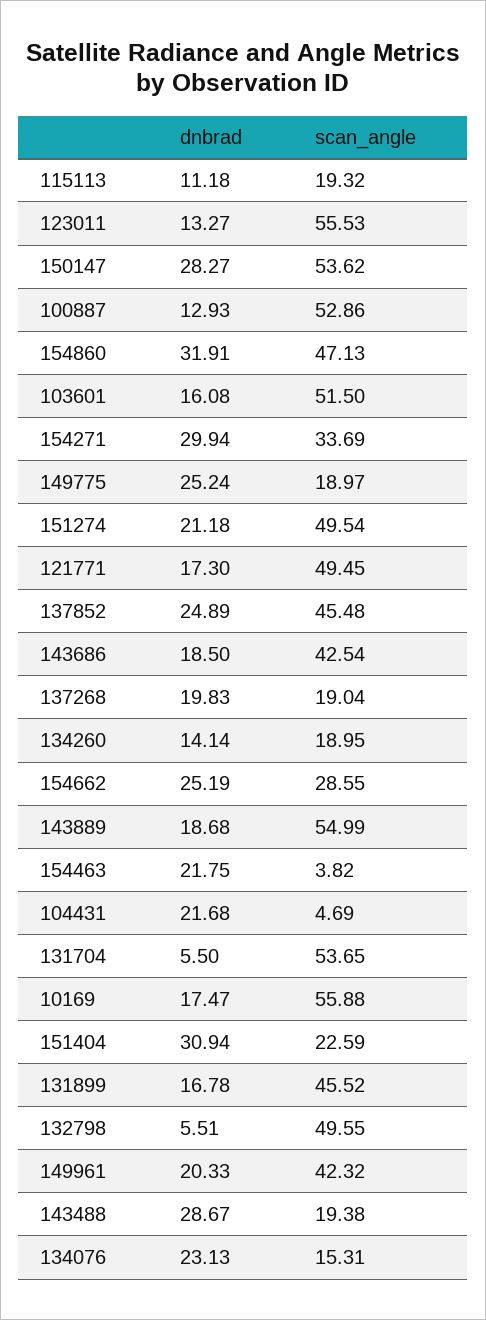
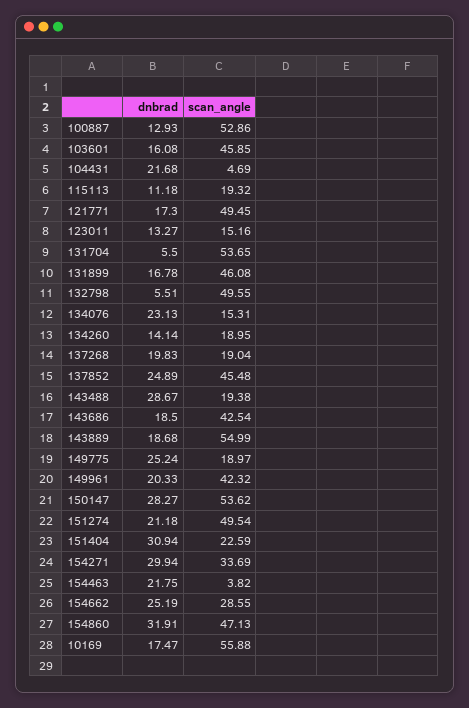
  {
    "dnbrad": {
      "115113": 11.18,
      "123011": 13.27,
      "150147": 28.27,
      "100887": 12.93,
      "154860": 31.91,
      "103601": 16.08,
      "154271": 29.94,
      "149775": 25.24,
      "151274": 21.18,
      "121771": 17.3,
      "137852": 24.89,
      "143686": 18.5,
      "137268": 19.83,
      "134260": 14.14,
      "154662": 25.19,
      "143889": 18.68,
      "154463": 21.75,
      "104431": 21.68,
      "131704": 5.5,
      "10169": 17.47,
      "151404": 30.94,
      "131899": 16.78,
      "132798": 5.51,
      "149961": 20.33,
      "143488": 28.67,
      "134076": 23.13
    },
    "scan_angle": {
      "115113": 19.32,
-     "123011": 55.53,
+     "123011": 15.16,
      "150147": 53.62,
      "100887": 52.86,
      "154860": 47.13,
-     "103601": 51.5,
+     "103601": 45.85,
      "154271": 33.69,
      "149775": 18.97,
      "151274": 49.54,
      "121771": 49.45,
      "137852": 45.48,
      "143686": 42.54,
      "137268": 19.04,
      "134260": 18.95,
      "154662": 28.55,
      "143889": 54.99,
      "154463": 3.82,
      "104431": 4.69,
      "131704": 53.65,
      "10169": 55.88,
      "151404": 22.59,
-     "131899": 45.52,
+     "131899": 46.08,
      "132798": 49.55,
      "149961": 42.32,
      "143488": 19.38,
      "134076": 15.31
    }
  }

